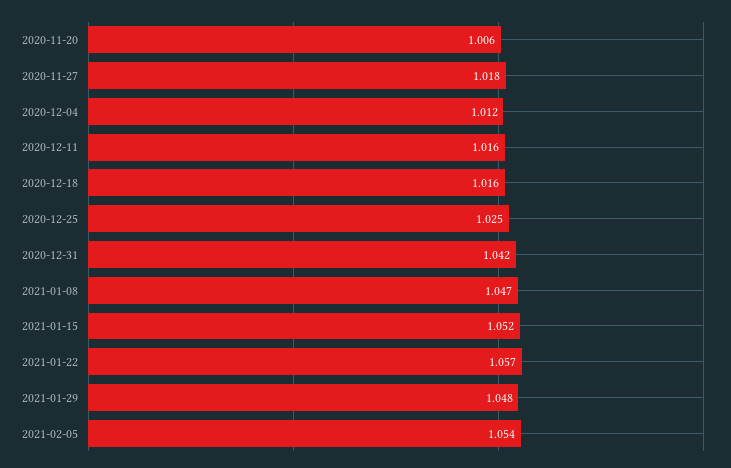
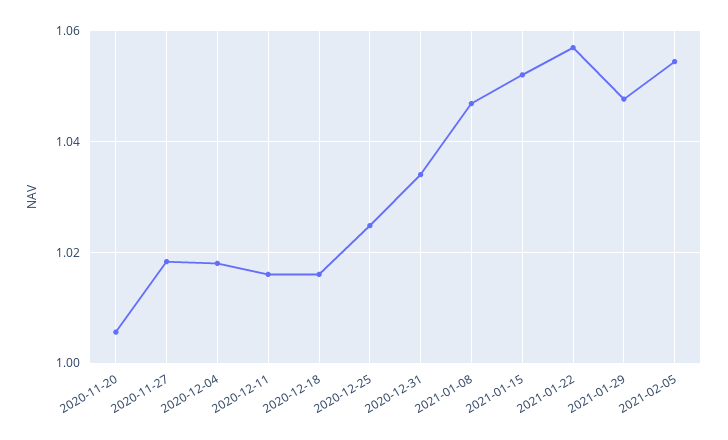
  {
    "2020-11-20": 1.006,
    "2020-11-27": 1.018,
-   "2020-12-04": 1.012,
+   "2020-12-04": 1.018,
    "2020-12-11": 1.016,
    "2020-12-18": 1.016,
    "2020-12-25": 1.025,
-   "2020-12-31": 1.042,
+   "2020-12-31": 1.034,
    "2021-01-08": 1.047,
    "2021-01-15": 1.052,
    "2021-01-22": 1.057,
    "2021-01-29": 1.048,
    "2021-02-05": 1.054
  }

